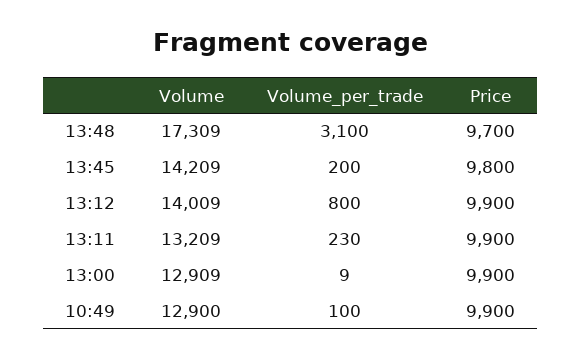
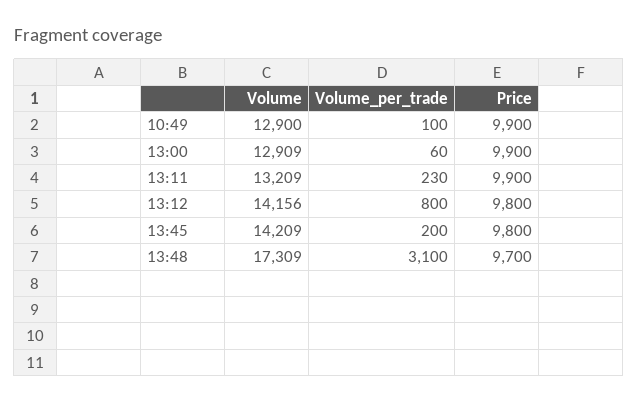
  {
    "Volume": {
      "13:48": 17309,
      "13:45": 14209,
-     "13:12": 14009,
+     "13:12": 14156,
      "13:11": 13209,
      "13:00": 12909,
      "10:49": 12900
    },
    "Volume_per_trade": {
      "13:48": 3100,
      "13:45": 200,
      "13:12": 800,
      "13:11": 230,
-     "13:00": 9,
+     "13:00": 60,
      "10:49": 100
    },
    "Price": {
      "13:48": 9700,
      "13:45": 9800,
-     "13:12": 9900,
+     "13:12": 9800,
      "13:11": 9900,
      "13:00": 9900,
      "10:49": 9900
    }
  }

